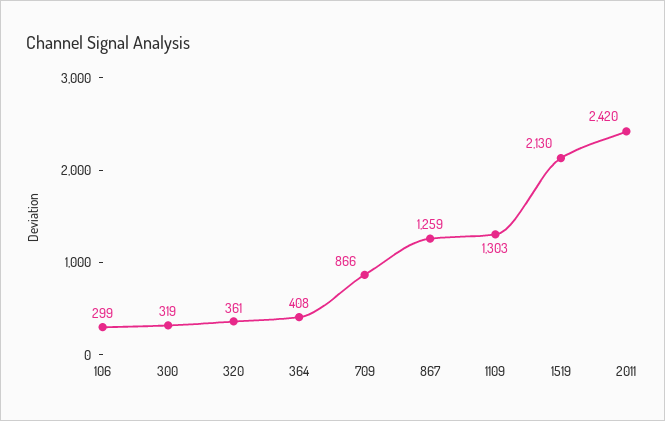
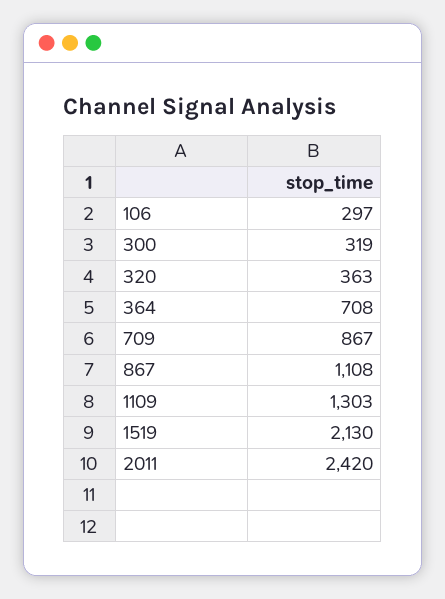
  {
-   "106": 299,
+   "106": 297,
    "300": 319,
-   "320": 361,
+   "320": 363,
-   "364": 408,
+   "364": 708,
-   "709": 866,
+   "709": 867,
-   "867": 1259,
+   "867": 1108,
    "1109": 1303,
    "1519": 2130,
    "2011": 2420
  }

